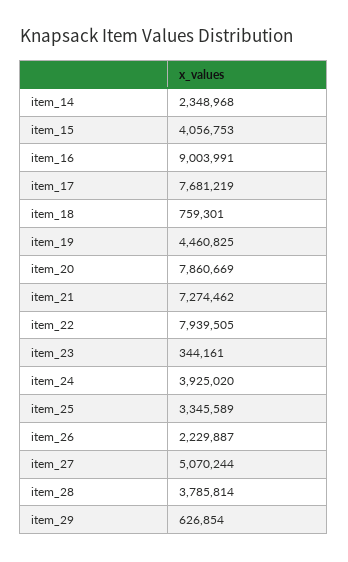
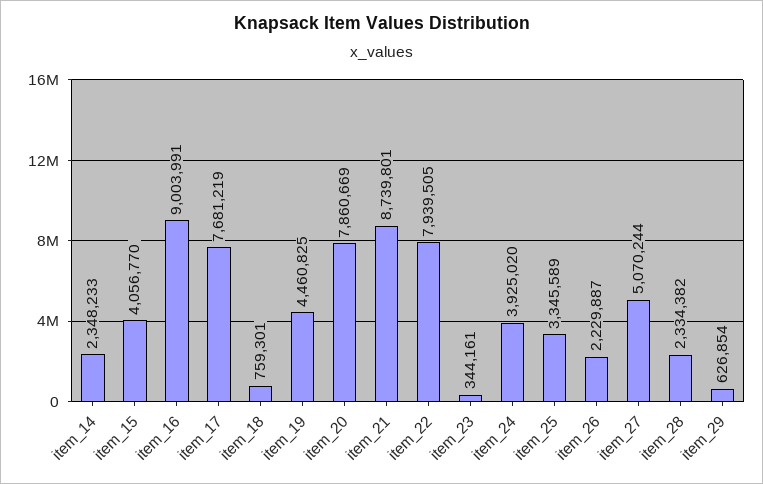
  {
-   "item_14": 2348968,
+   "item_14": 2348233,
-   "item_15": 4056753,
+   "item_15": 4056770,
    "item_16": 9003991,
    "item_17": 7681219,
    "item_18": 759301,
    "item_19": 4460825,
    "item_20": 7860669,
-   "item_21": 7274462,
+   "item_21": 8739801,
    "item_22": 7939505,
    "item_23": 344161,
    "item_24": 3925020,
    "item_25": 3345589,
    "item_26": 2229887,
    "item_27": 5070244,
-   "item_28": 3785814,
+   "item_28": 2334382,
    "item_29": 626854
  }

